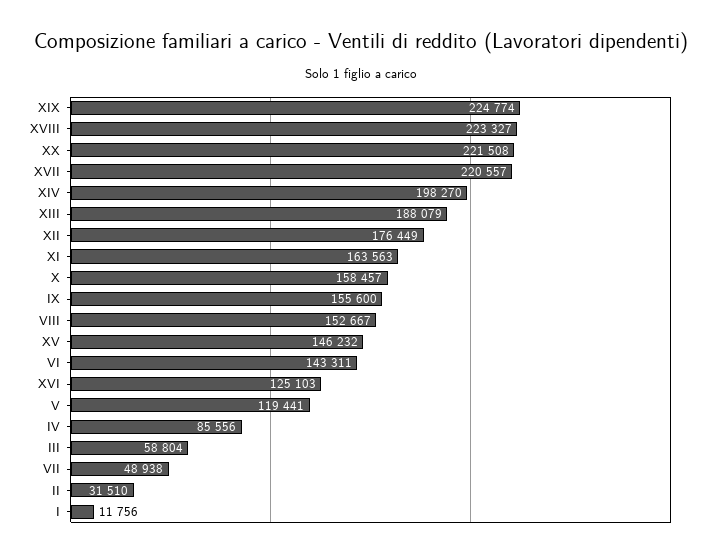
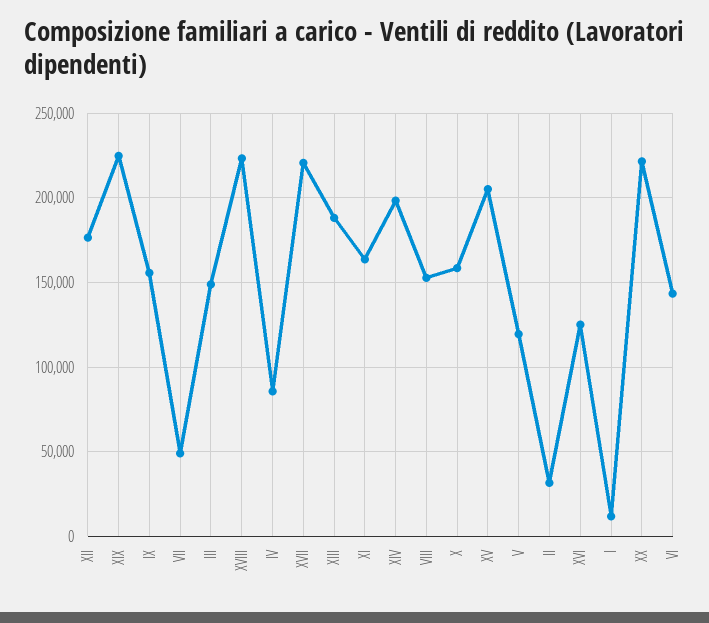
  {
    "XIX": 224774,
    "XVIII": 223327,
    "XX": 221508,
    "XVII": 220557,
    "XIV": 198270,
    "XIII": 188079,
    "XII": 176449,
    "XI": 163563,
    "X": 158457,
    "IX": 155600,
    "VIII": 152667,
-   "XV": 146232,
+   "XV": 205000,
    "VI": 143311,
    "XVI": 125103,
    "V": 119441,
    "IV": 85556,
-   "III": 58804,
+   "III": 150000,
    "VII": 48938,
    "II": 31510,
    "I": 11756
  }

